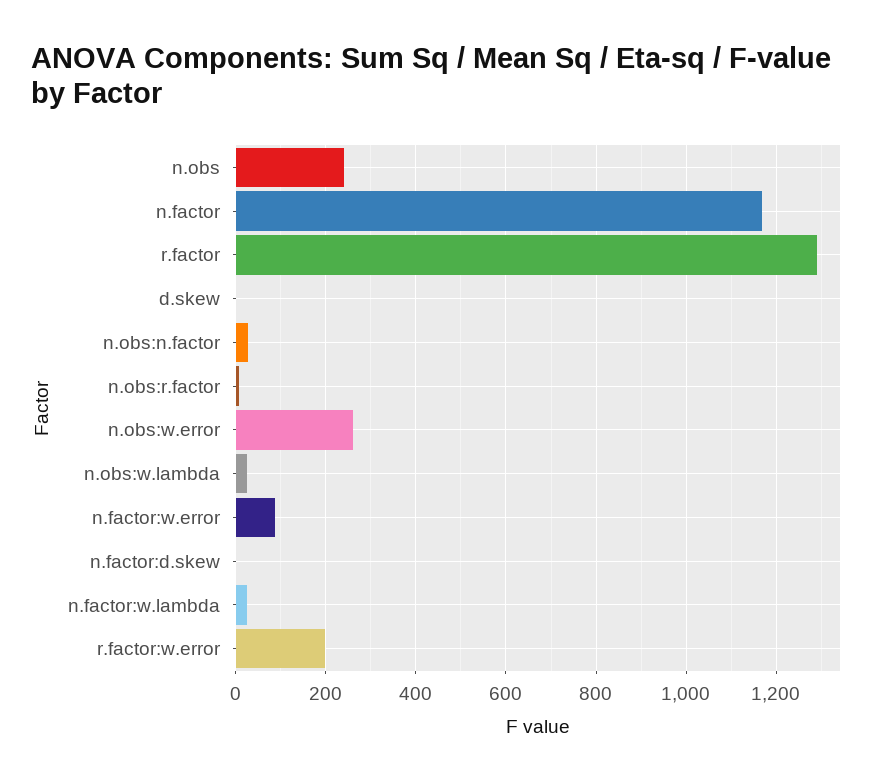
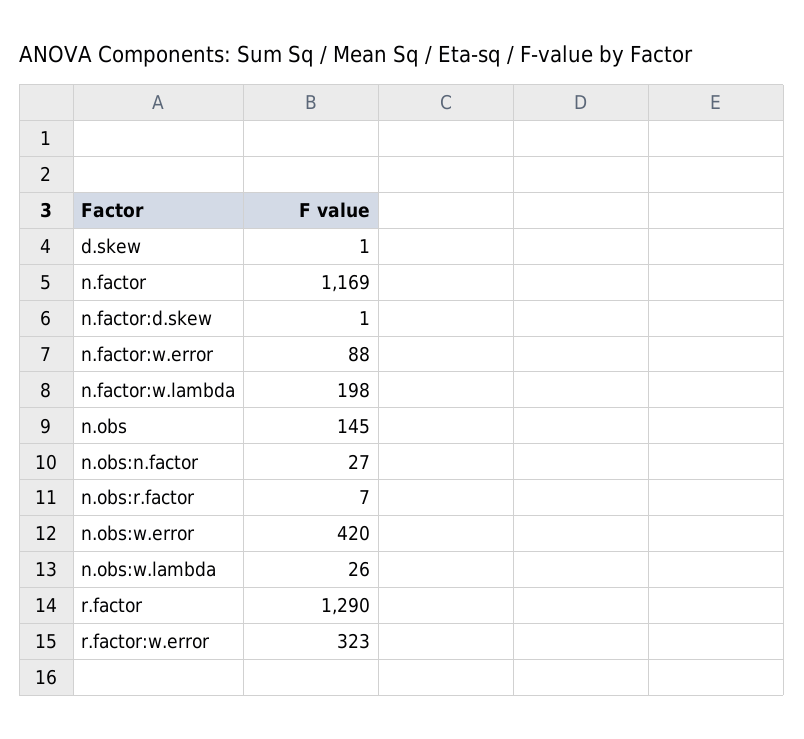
  {
-   "n.obs": 240,
+   "n.obs": 145,
    "n.factor": 1169,
    "r.factor": 1290,
    "d.skew": 1,
    "n.obs:n.factor": 27,
    "n.obs:r.factor": 7,
-   "n.obs:w.error": 260,
+   "n.obs:w.error": 420,
    "n.obs:w.lambda": 26,
    "n.factor:w.error": 88,
    "n.factor:d.skew": 1,
-   "n.factor:w.lambda": 20,
+   "n.factor:w.lambda": 198,
-   "r.factor:w.error": 200
+   "r.factor:w.error": 323
  }

